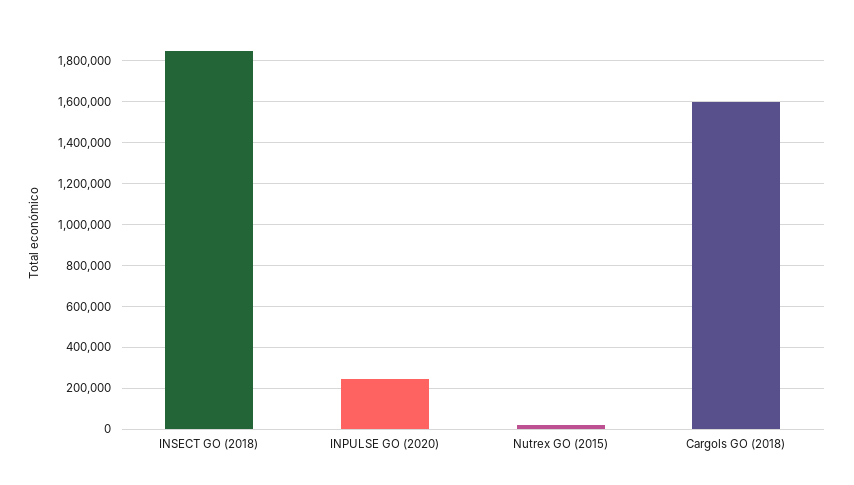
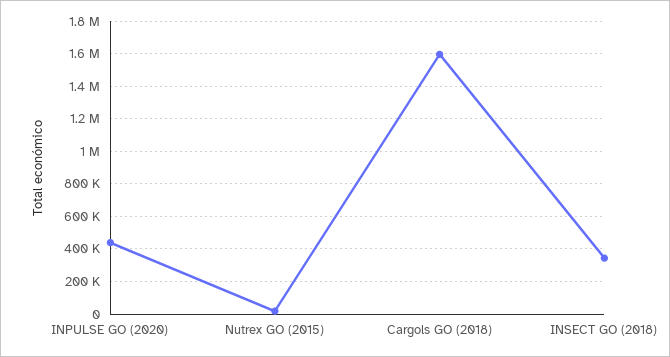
  {
-   "INSECT GO (2018)": 1850000,
+   "INSECT GO (2018)": 350000,
-   "INPULSE GO (2020)": 250000,
+   "INPULSE GO (2020)": 450000,
    "Nutrex GO (2015)": 0,
    "Cargols GO (2018)": 1600000
  }

